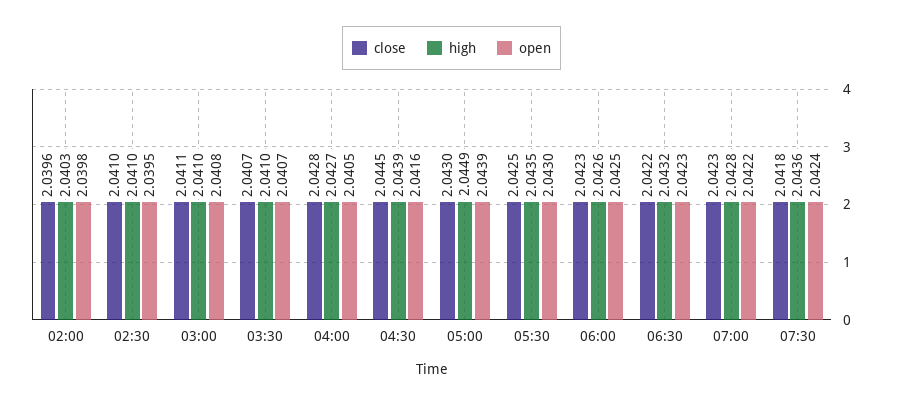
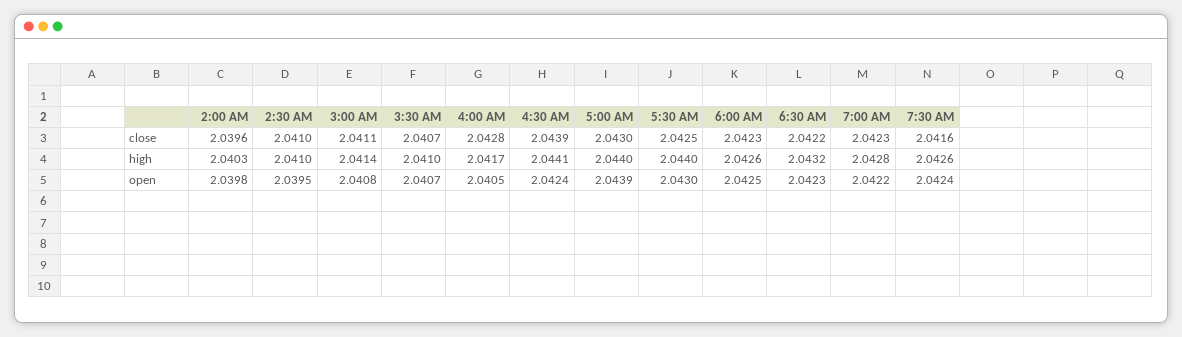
  {
    "close": {
      "02:00": 2.0396,
      "02:30": 2.041,
      "03:00": 2.0411,
      "03:30": 2.0407,
      "04:00": 2.0428,
-     "04:30": 2.0445,
+     "04:30": 2.0439,
      "05:00": 2.043,
      "05:30": 2.0425,
      "06:00": 2.0423,
      "06:30": 2.0422,
      "07:00": 2.0423,
-     "07:30": 2.0418
+     "07:30": 2.0416
    },
    "high": {
      "02:00": 2.0403,
      "02:30": 2.041,
-     "03:00": 2.041,
+     "03:00": 2.0414,
      "03:30": 2.041,
-     "04:00": 2.0427,
+     "04:00": 2.0417,
-     "04:30": 2.0439,
+     "04:30": 2.0441,
-     "05:00": 2.0449,
+     "05:00": 2.044,
-     "05:30": 2.0435,
+     "05:30": 2.044,
      "06:00": 2.0426,
      "06:30": 2.0432,
      "07:00": 2.0428,
-     "07:30": 2.0436
+     "07:30": 2.0426
    },
    "open": {
      "02:00": 2.0398,
      "02:30": 2.0395,
      "03:00": 2.0408,
      "03:30": 2.0407,
      "04:00": 2.0405,
-     "04:30": 2.0416,
+     "04:30": 2.0424,
      "05:00": 2.0439,
      "05:30": 2.043,
      "06:00": 2.0425,
      "06:30": 2.0423,
      "07:00": 2.0422,
      "07:30": 2.0424
    }
  }

